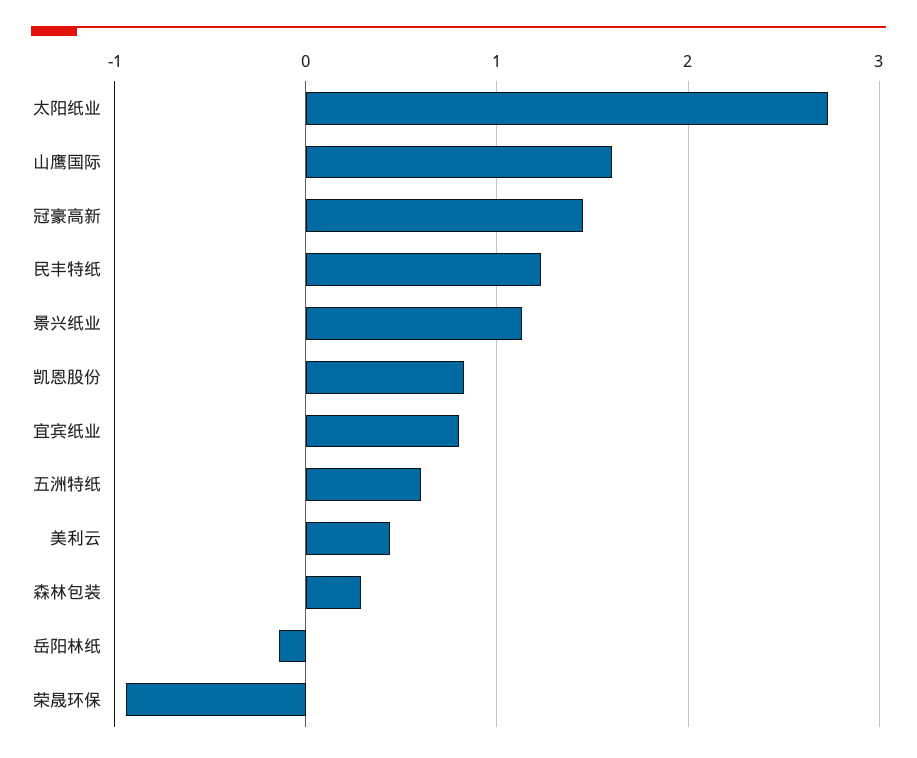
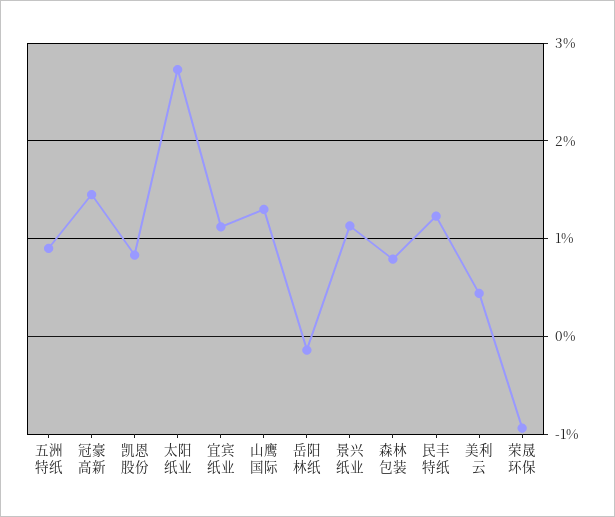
  {
    "太阳纸业": 2.7,
-   "山鹰国际": 1.6,
+   "山鹰国际": 1.3,
    "冠豪高新": 1.5,
    "民丰特纸": 1.2,
    "景兴纸业": 1.1,
    "凯恩股份": 0.8,
-   "宜宾纸业": 0.8,
+   "宜宾纸业": 1.1,
-   "五洲特纸": 0.6,
+   "五洲特纸": 0.9,
    "美利云": 0.4,
-   "森林包装": 0.3,
+   "森林包装": 0.8,
    "岳阳林纸": -0.1,
    "荣晟环保": -0.9
  }

